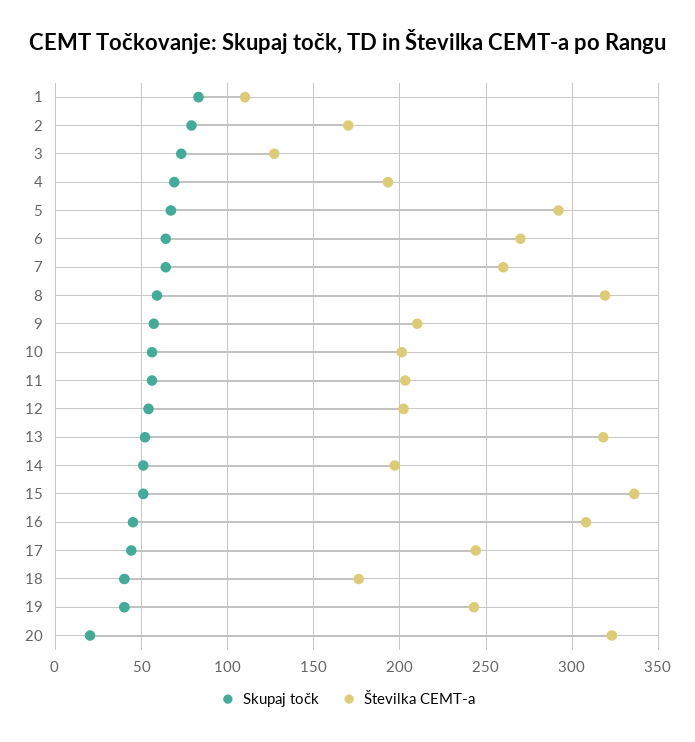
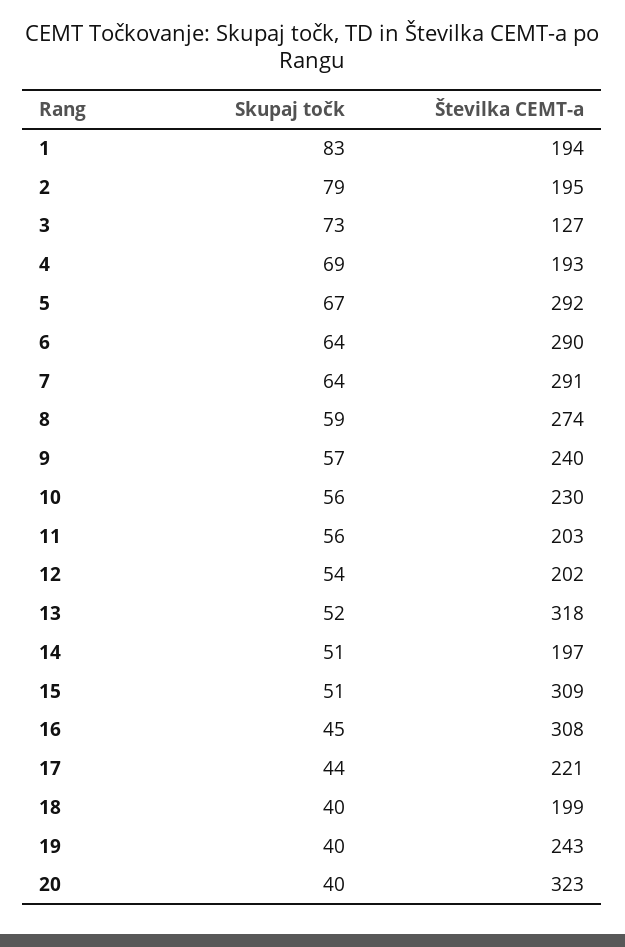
  {
    "Skupaj točk": {
      "1": 83,
      "2": 79,
      "3": 73,
      "4": 69,
      "5": 67,
      "6": 64,
      "7": 64,
      "8": 59,
      "9": 57,
      "10": 56,
      "11": 56,
      "12": 54,
      "13": 52,
      "14": 51,
      "15": 51,
      "16": 45,
      "17": 44,
      "18": 40,
      "19": 40,
-     "20": 20
+     "20": 40
    },
    "Številka CEMT-a": {
-     "1": 110,
+     "1": 194,
-     "2": 170,
+     "2": 195,
      "3": 127,
      "4": 193,
      "5": 292,
-     "6": 270,
+     "6": 290,
-     "7": 260,
+     "7": 291,
-     "8": 320,
+     "8": 274,
-     "9": 210,
+     "9": 240,
-     "10": 200,
+     "10": 230,
      "11": 203,
      "12": 202,
      "13": 318,
      "14": 197,
-     "15": 335,
+     "15": 309,
      "16": 308,
-     "17": 245,
+     "17": 221,
-     "18": 175,
+     "18": 199,
      "19": 243,
      "20": 323
    }
  }

